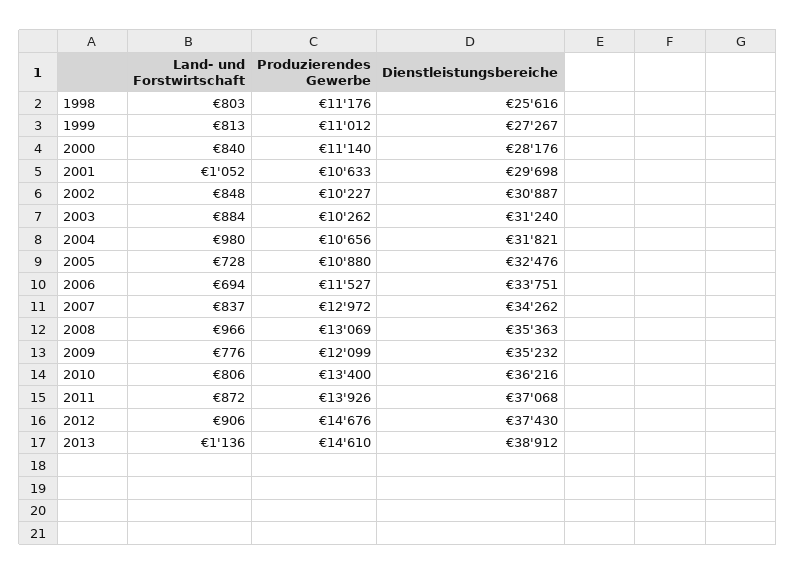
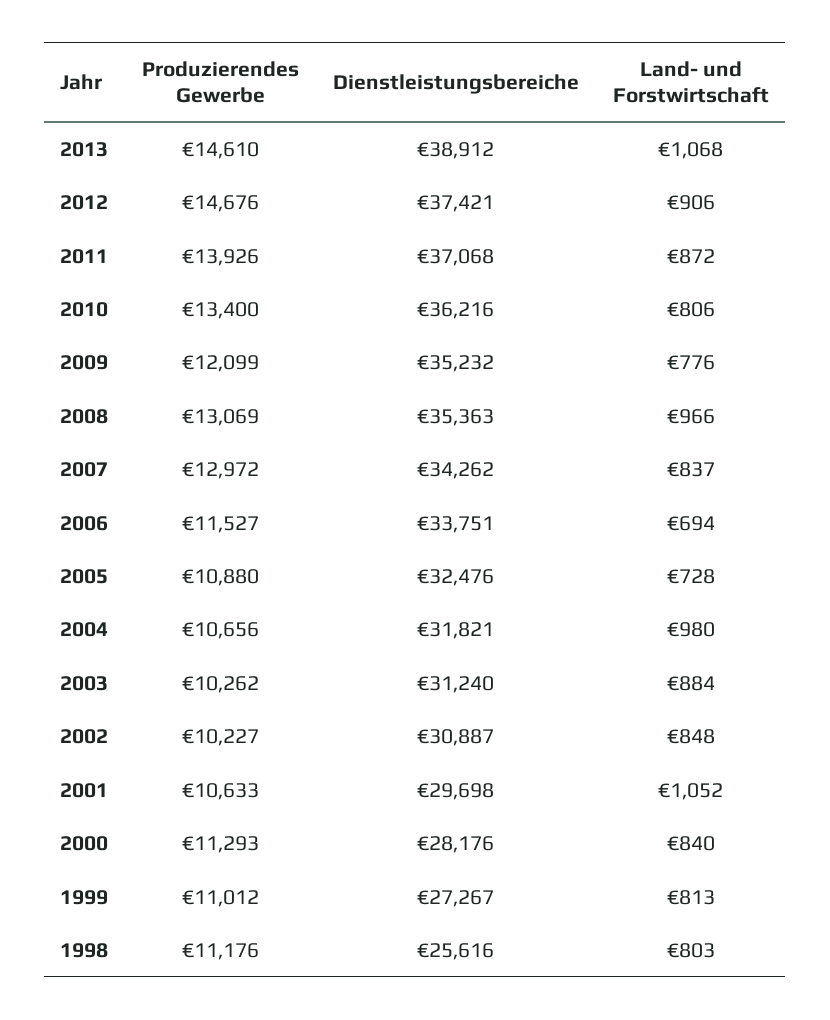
  {
    "Land- und Forstwirtschaft": {
      "1998": 803,
      "1999": 813,
      "2000": 840,
      "2001": 1052,
      "2002": 848,
      "2003": 884,
      "2004": 980,
      "2005": 728,
      "2006": 694,
      "2007": 837,
      "2008": 966,
      "2009": 776,
      "2010": 806,
      "2011": 872,
      "2012": 906,
-     "2013": 1136
+     "2013": 1068
    },
    "Produzierendes Gewerbe": {
      "1998": 11176,
      "1999": 11012,
-     "2000": 11140,
+     "2000": 11293,
      "2001": 10633,
      "2002": 10227,
      "2003": 10262,
      "2004": 10656,
      "2005": 10880,
      "2006": 11527,
      "2007": 12972,
      "2008": 13069,
      "2009": 12099,
      "2010": 13400,
      "2011": 13926,
      "2012": 14676,
      "2013": 14610
    },
    "Dienstleistungsbereiche": {
      "1998": 25616,
      "1999": 27267,
      "2000": 28176,
      "2001": 29698,
      "2002": 30887,
      "2003": 31240,
      "2004": 31821,
      "2005": 32476,
      "2006": 33751,
      "2007": 34262,
      "2008": 35363,
      "2009": 35232,
      "2010": 36216,
      "2011": 37068,
-     "2012": 37430,
+     "2012": 37421,
      "2013": 38912
    }
  }

